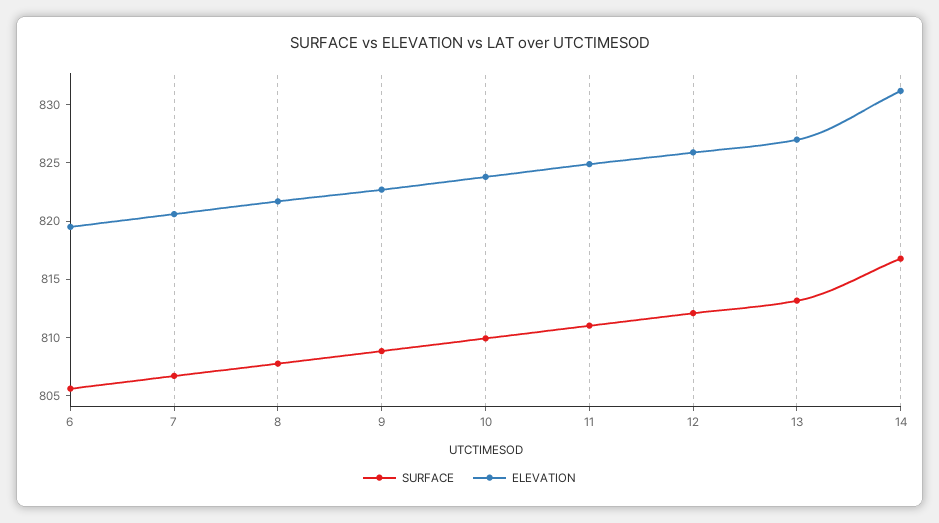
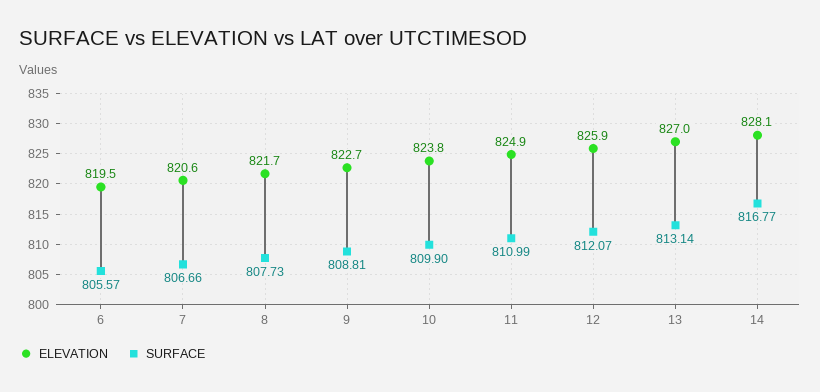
  {
    "SURFACE": {
      "6": 805.57,
      "7": 806.66,
      "8": 807.73,
      "9": 808.81,
      "10": 809.9,
      "11": 810.99,
      "12": 812.07,
      "13": 813.14,
      "14": 816.77
    },
    "ELEVATION": {
      "6": 819.5,
      "7": 820.6,
      "8": 821.7,
      "9": 822.7,
      "10": 823.8,
      "11": 824.9,
      "12": 825.9,
      "13": 827,
-     "14": 831
+     "14": 828.1
    }
  }

